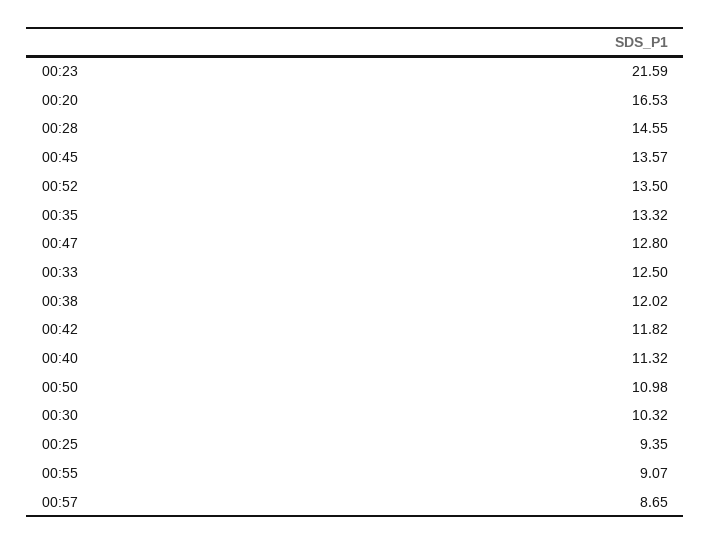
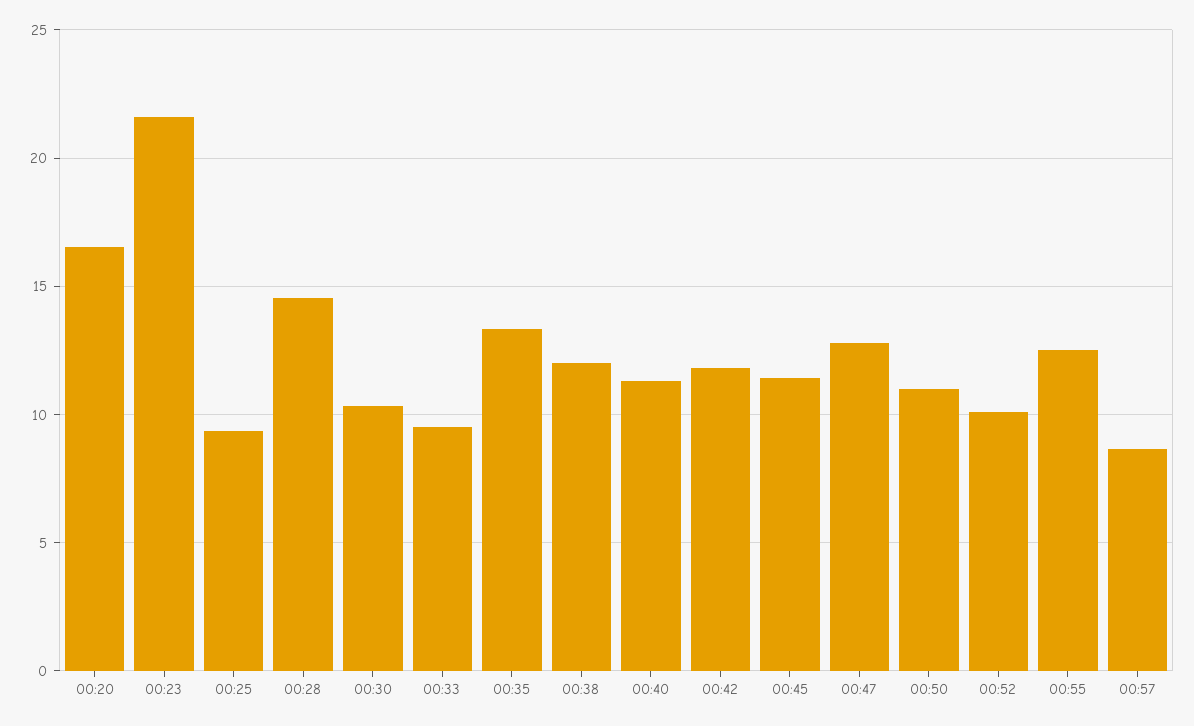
  {
    "00:23": 21.59,
    "00:20": 16.53,
    "00:28": 14.55,
-   "00:45": 13.57,
+   "00:45": 11.5,
-   "00:52": 13.5,
+   "00:52": 10,
    "00:35": 13.32,
    "00:47": 12.8,
-   "00:33": 12.5,
+   "00:33": 9.5,
    "00:38": 12.02,
    "00:42": 11.82,
    "00:40": 11.32,
    "00:50": 10.98,
    "00:30": 10.32,
    "00:25": 9.35,
-   "00:55": 9.07,
+   "00:55": 12.5,
    "00:57": 8.65
  }

